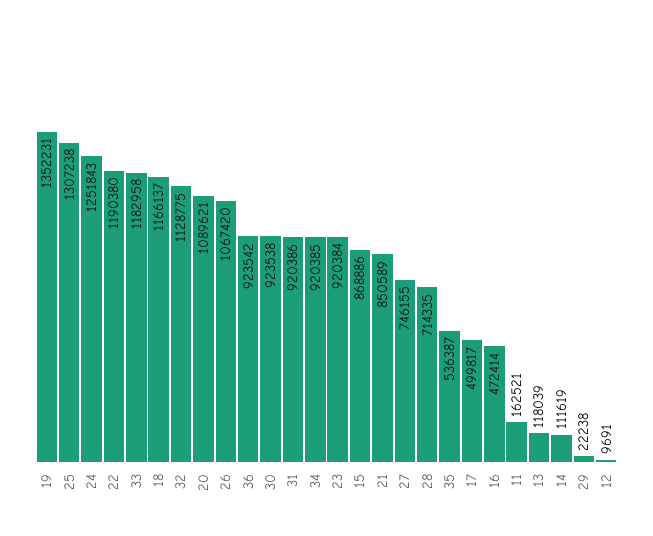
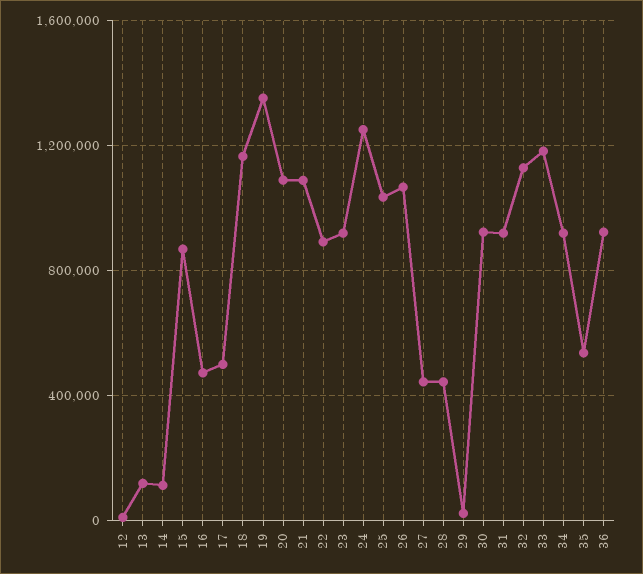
  {
    "19": 1352231,
-   "25": 1307238,
+   "25": 1050000,
    "24": 1251843,
-   "22": 1190380,
+   "22": 900000,
    "33": 1182958,
    "18": 1166137,
    "32": 1128775,
    "20": 1089621,
    "26": 1067420,
    "36": 923542,
    "30": 923538,
    "31": 920386,
    "34": 920385,
    "23": 920384,
    "15": 868886,
-   "21": 850589,
+   "21": 1100000,
-   "27": 746155,
+   "27": 450000,
-   "28": 714335,
+   "28": 450000,
    "35": 536387,
    "17": 499817,
    "16": 472414,
-   "11": 162521,
    "13": 118039,
    "14": 111619,
    "29": 22238,
    "12": 9691
  }

